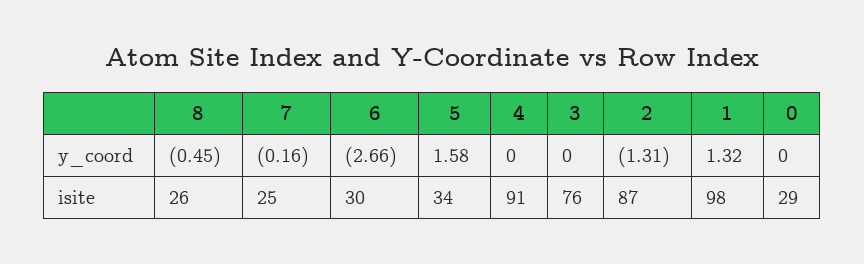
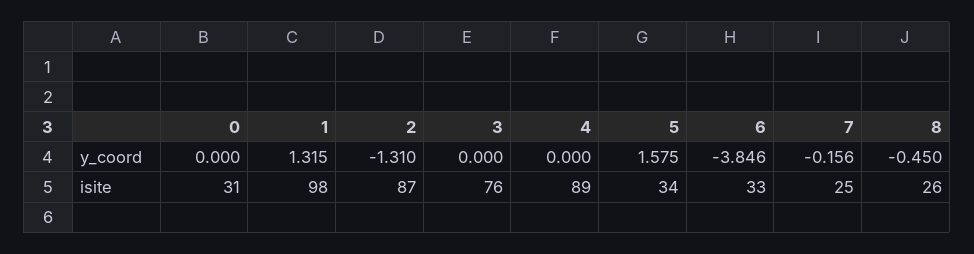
  {
    "8": {
      "y_coord": -0.45,
      "isite": 26
    },
    "7": {
      "y_coord": -0.156,
      "isite": 25
    },
    "6": {
-     "y_coord": -2.66,
+     "y_coord": -3.846,
-     "isite": 30
+     "isite": 33
    },
    "5": {
      "y_coord": 1.575,
      "isite": 34
    },
    "4": {
      "y_coord": 0,
-     "isite": 91
+     "isite": 89
    },
    "3": {
      "y_coord": 0,
      "isite": 76
    },
    "2": {
      "y_coord": -1.31,
      "isite": 87
    },
    "1": {
      "y_coord": 1.315,
      "isite": 98
    },
    "0": {
      "y_coord": 0,
-     "isite": 29
+     "isite": 31
    }
  }

